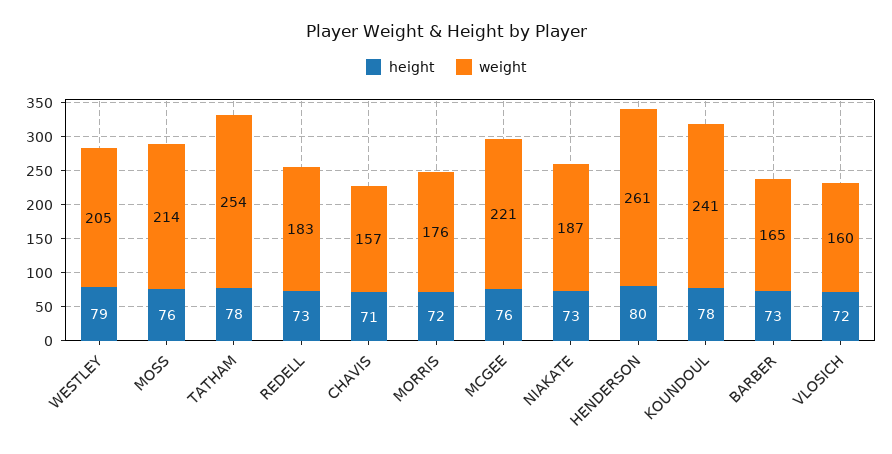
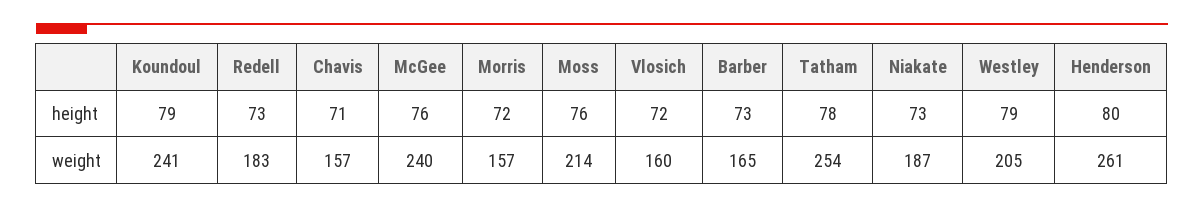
  {
    "height": {
      "WESTLEY": 79,
      "MOSS": 76,
      "TATHAM": 78,
      "REDELL": 73,
      "CHAVIS": 71,
      "MORRIS": 72,
      "MCGEE": 76,
      "NIAKATE": 73,
      "HENDERSON": 80,
-     "KOUNDOUL": 78,
+     "KOUNDOUL": 79,
      "BARBER": 73,
      "VLOSICH": 72
    },
    "weight": {
      "WESTLEY": 205,
      "MOSS": 214,
      "TATHAM": 254,
      "REDELL": 183,
      "CHAVIS": 157,
-     "MORRIS": 176,
+     "MORRIS": 157,
-     "MCGEE": 221,
+     "MCGEE": 240,
      "NIAKATE": 187,
      "HENDERSON": 261,
      "KOUNDOUL": 241,
      "BARBER": 165,
      "VLOSICH": 160
    }
  }

